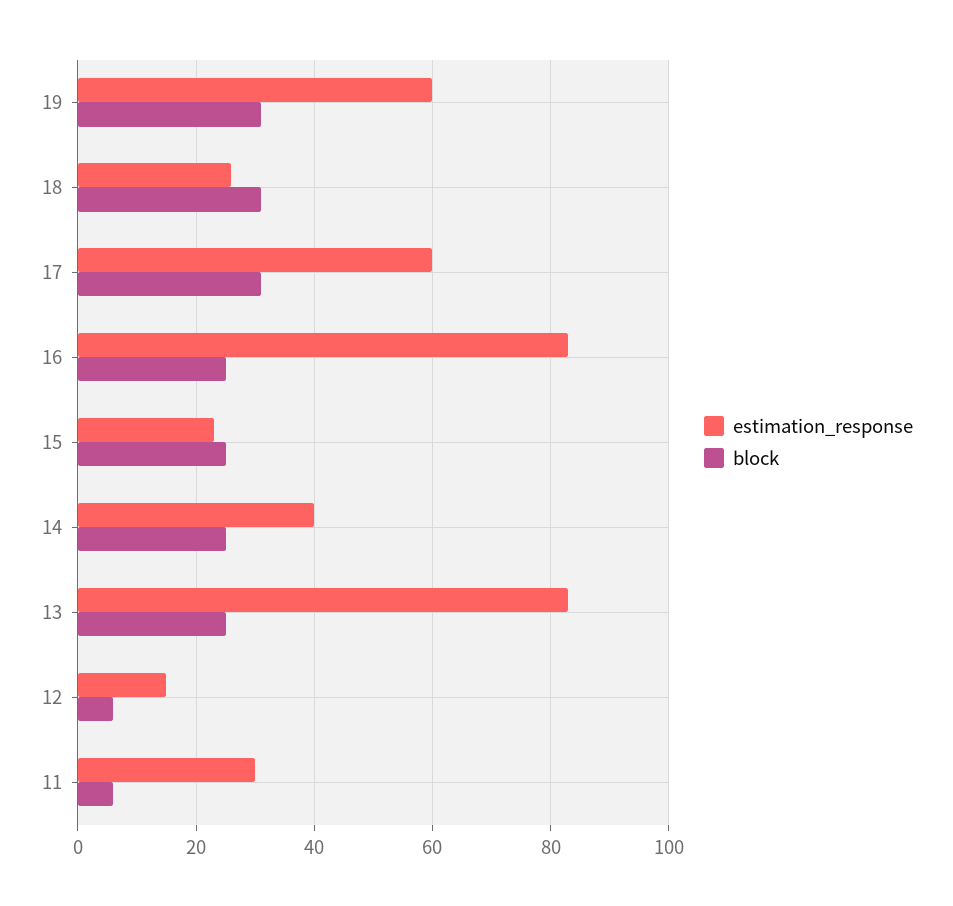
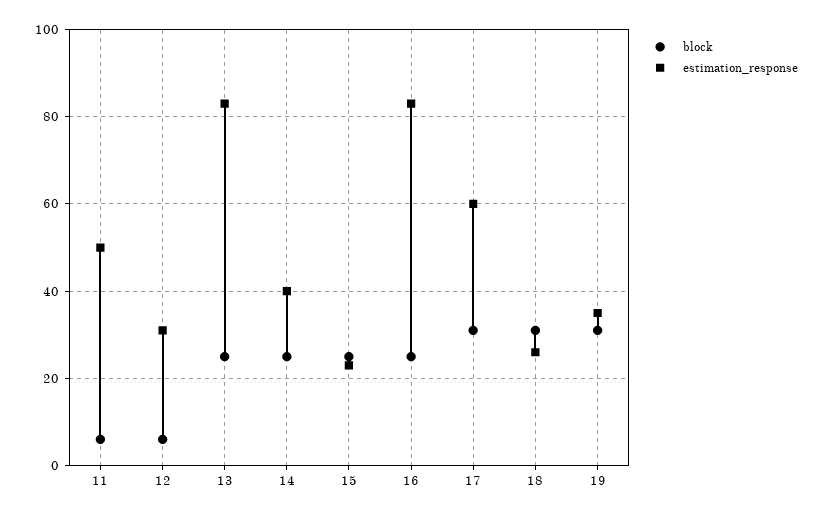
  {
    "estimation_response": {
-     "19": 60,
+     "19": 35,
      "18": 25,
      "17": 60,
      "16": 85,
      "15": 25,
      "14": 40,
      "13": 85,
-     "12": 15,
+     "12": 30,
-     "11": 30
+     "11": 50
    },
    "block": {
      "19": 30,
      "18": 30,
      "17": 30,
      "16": 25,
      "15": 25,
      "14": 25,
      "13": 25,
      "12": 5,
      "11": 5
    }
  }

